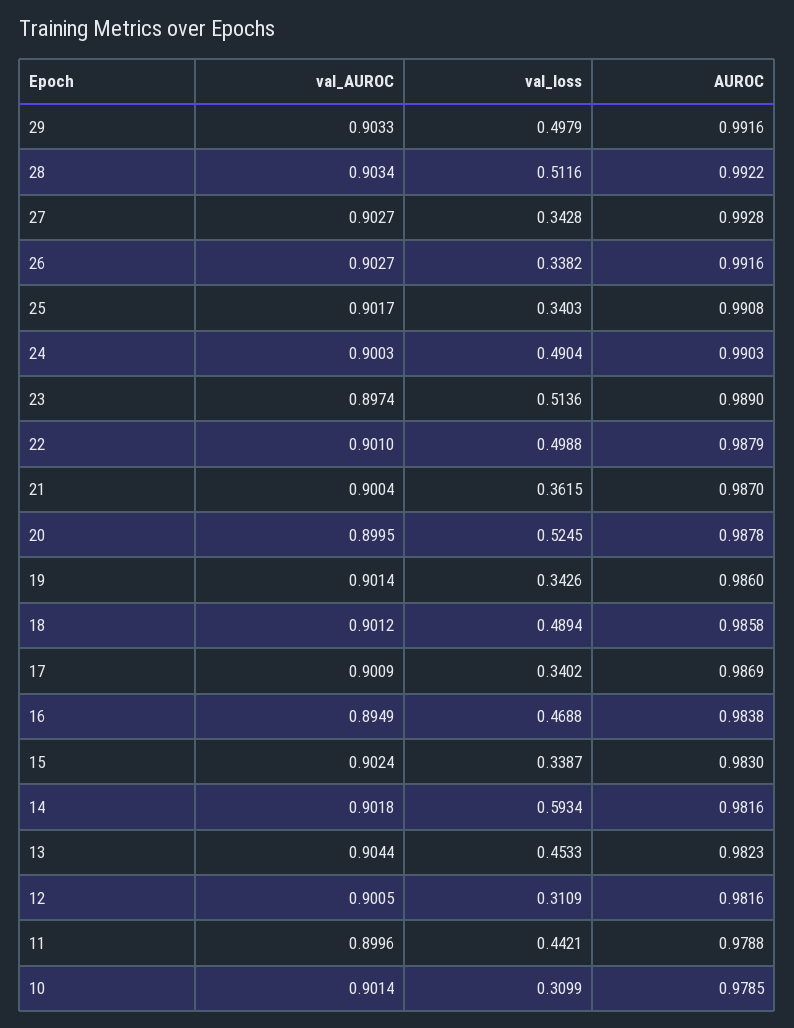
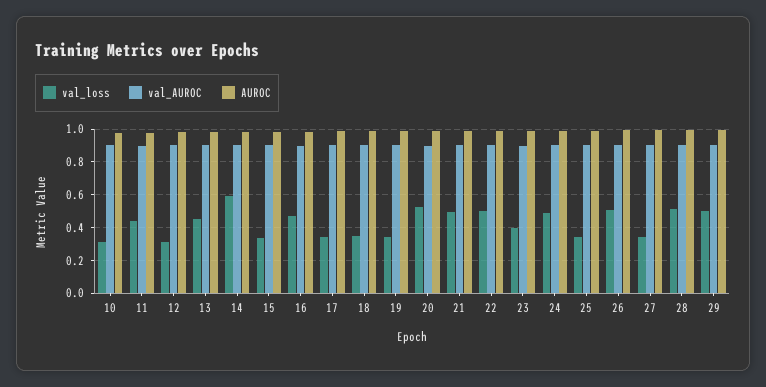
  {
    "val_AUROC": {
      "29": 0.9033,
      "28": 0.9034,
      "27": 0.9027,
      "26": 0.9027,
      "25": 0.9017,
      "24": 0.9003,
      "23": 0.8974,
      "22": 0.901,
      "21": 0.9004,
      "20": 0.8995,
      "19": 0.9014,
      "18": 0.9012,
      "17": 0.9009,
      "16": 0.8949,
      "15": 0.9024,
      "14": 0.9018,
      "13": 0.9044,
      "12": 0.9005,
      "11": 0.8996,
      "10": 0.9014
    },
    "val_loss": {
      "29": 0.4979,
      "28": 0.5116,
      "27": 0.3428,
-     "26": 0.3382,
+     "26": 0.5,
      "25": 0.3403,
      "24": 0.4904,
-     "23": 0.5136,
+     "23": 0.4,
      "22": 0.4988,
-     "21": 0.3615,
+     "21": 0.5,
      "20": 0.5245,
      "19": 0.3426,
-     "18": 0.4894,
+     "18": 0.35,
      "17": 0.3402,
      "16": 0.4688,
      "15": 0.3387,
      "14": 0.5934,
      "13": 0.4533,
      "12": 0.3109,
      "11": 0.4421,
      "10": 0.3099
    },
    "AUROC": {
      "29": 0.9916,
      "28": 0.9922,
      "27": 0.9928,
      "26": 0.9916,
      "25": 0.9908,
      "24": 0.9903,
      "23": 0.989,
      "22": 0.9879,
      "21": 0.987,
      "20": 0.9878,
      "19": 0.986,
      "18": 0.9858,
      "17": 0.9869,
      "16": 0.9838,
      "15": 0.983,
      "14": 0.9816,
      "13": 0.9823,
      "12": 0.9816,
      "11": 0.9788,
      "10": 0.9785
    }
  }

